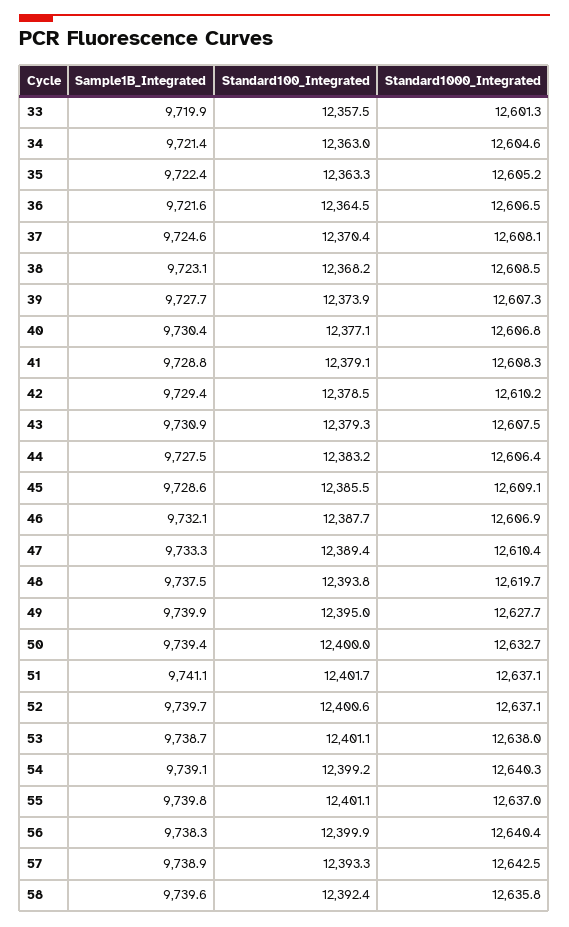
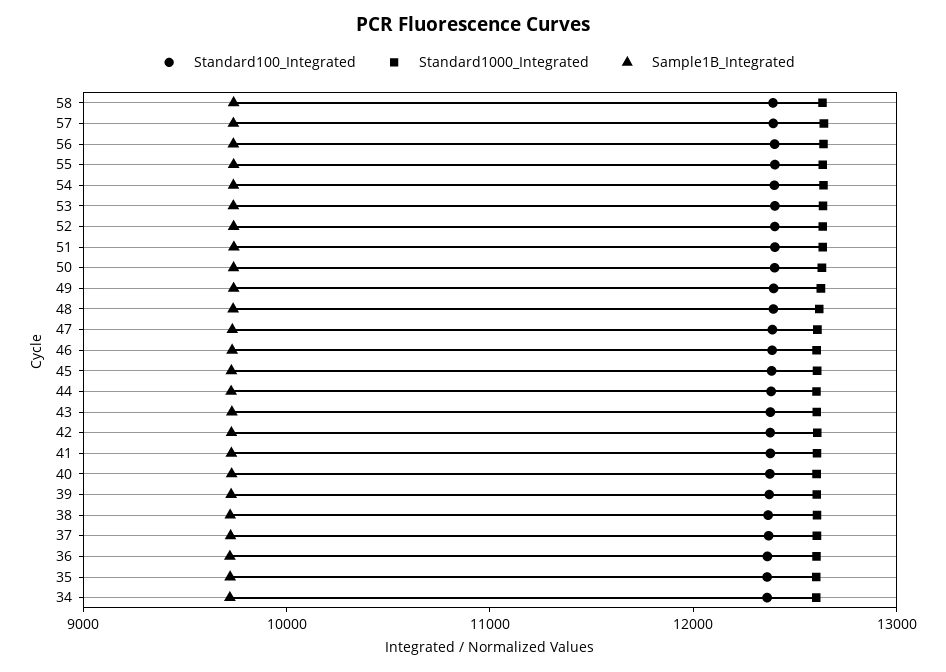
  {
    "Sample1B_Integrated": {
-     "33": 9719.9,
      "34": 9721.4,
      "35": 9722.4,
      "36": 9721.6,
      "37": 9724.6,
      "38": 9723.1,
      "39": 9727.7,
      "40": 9730.4,
      "41": 9728.8,
      "42": 9729.4,
      "43": 9730.9,
      "44": 9727.5,
      "45": 9728.6,
      "46": 9732.1,
      "47": 9733.3,
      "48": 9737.5,
      "49": 9739.9,
      "50": 9739.4,
      "51": 9741.1,
      "52": 9739.7,
      "53": 9738.7,
      "54": 9739.1,
      "55": 9739.8,
      "56": 9738.3,
      "57": 9738.9,
      "58": 9739.6
    },
    "Standard100_Integrated": {
-     "33": 12357.5,
      "34": 12363,
      "35": 12363.3,
      "36": 12364.5,
      "37": 12370.4,
      "38": 12368.2,
      "39": 12373.9,
      "40": 12377.1,
      "41": 12379.1,
      "42": 12378.5,
      "43": 12379.3,
      "44": 12383.2,
      "45": 12385.5,
      "46": 12387.7,
      "47": 12389.4,
      "48": 12393.8,
      "49": 12395,
      "50": 12400,
      "51": 12401.7,
      "52": 12400.6,
      "53": 12401.1,
      "54": 12399.2,
      "55": 12401.1,
      "56": 12399.9,
      "57": 12393.3,
      "58": 12392.4
    },
    "Standard1000_Integrated": {
-     "33": 12601.3,
      "34": 12604.6,
      "35": 12605.2,
      "36": 12606.5,
      "37": 12608.1,
      "38": 12608.5,
      "39": 12607.3,
      "40": 12606.8,
      "41": 12608.3,
      "42": 12610.2,
      "43": 12607.5,
      "44": 12606.4,
      "45": 12609.1,
      "46": 12606.9,
      "47": 12610.4,
      "48": 12619.7,
      "49": 12627.7,
      "50": 12632.7,
      "51": 12637.1,
      "52": 12637.1,
      "53": 12638,
      "54": 12640.3,
      "55": 12637,
      "56": 12640.4,
      "57": 12642.5,
      "58": 12635.8
    }
  }

